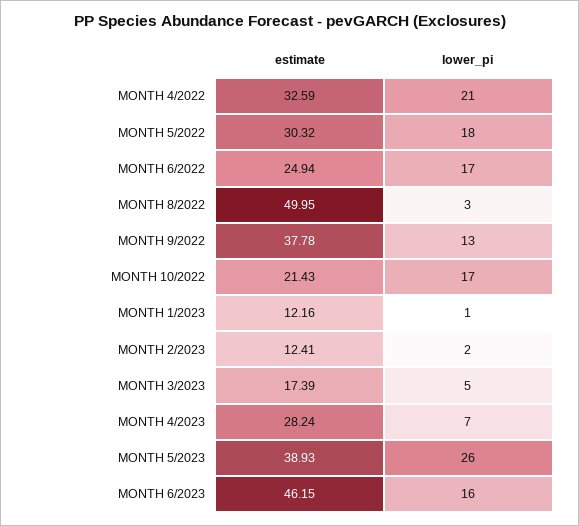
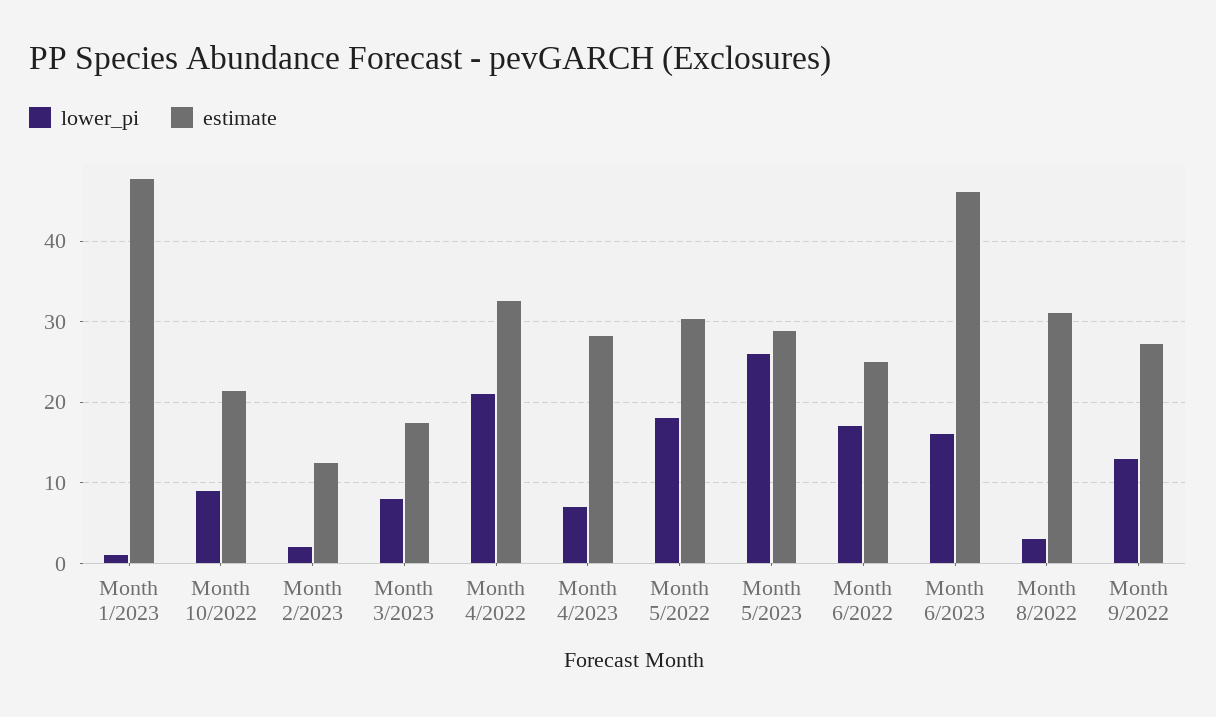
  {
    "estimate": {
      "MONTH 4/2022": 32.59,
      "MONTH 5/2022": 30.32,
      "MONTH 6/2022": 24.94,
-     "MONTH 8/2022": 49.95,
+     "MONTH 8/2022": 31,
-     "MONTH 9/2022": 37.78,
+     "MONTH 9/2022": 27,
      "MONTH 10/2022": 21.43,
-     "MONTH 1/2023": 12.16,
+     "MONTH 1/2023": 48,
      "MONTH 2/2023": 12.41,
      "MONTH 3/2023": 17.39,
      "MONTH 4/2023": 28.24,
-     "MONTH 5/2023": 38.93,
+     "MONTH 5/2023": 29,
      "MONTH 6/2023": 46.15
    },
    "lower_pi": {
      "MONTH 4/2022": 21,
      "MONTH 5/2022": 18,
      "MONTH 6/2022": 17,
      "MONTH 8/2022": 3,
      "MONTH 9/2022": 13,
-     "MONTH 10/2022": 17,
+     "MONTH 10/2022": 9,
      "MONTH 1/2023": 1,
      "MONTH 2/2023": 2,
-     "MONTH 3/2023": 5,
+     "MONTH 3/2023": 8,
      "MONTH 4/2023": 7,
      "MONTH 5/2023": 26,
      "MONTH 6/2023": 16
    }
  }

